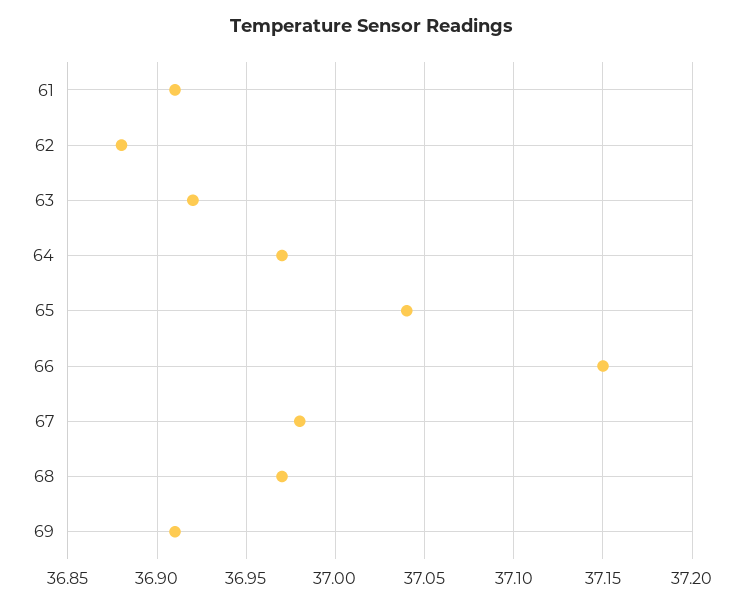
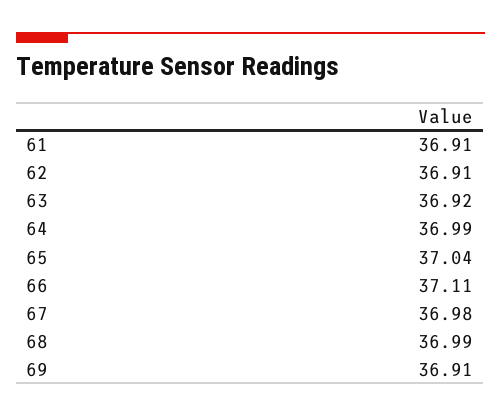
  {
    "61": 36.91,
-   "62": 36.88,
+   "62": 36.91,
    "63": 36.92,
-   "64": 36.97,
+   "64": 36.99,
    "65": 37.04,
-   "66": 37.15,
+   "66": 37.11,
    "67": 36.98,
-   "68": 36.97,
+   "68": 36.99,
    "69": 36.91
  }

